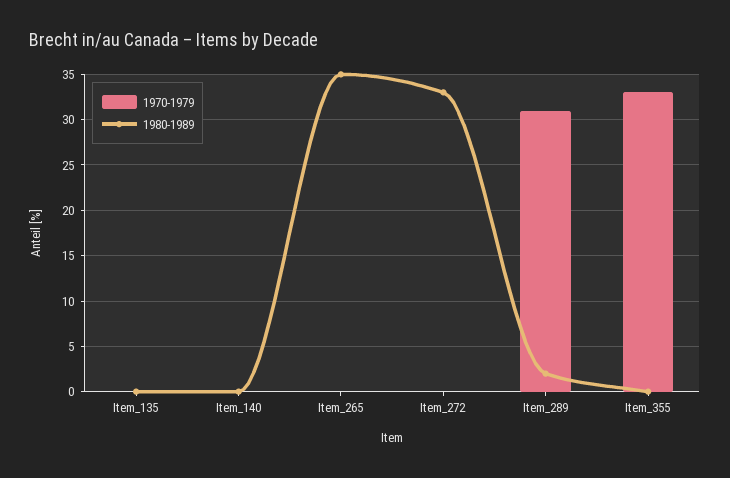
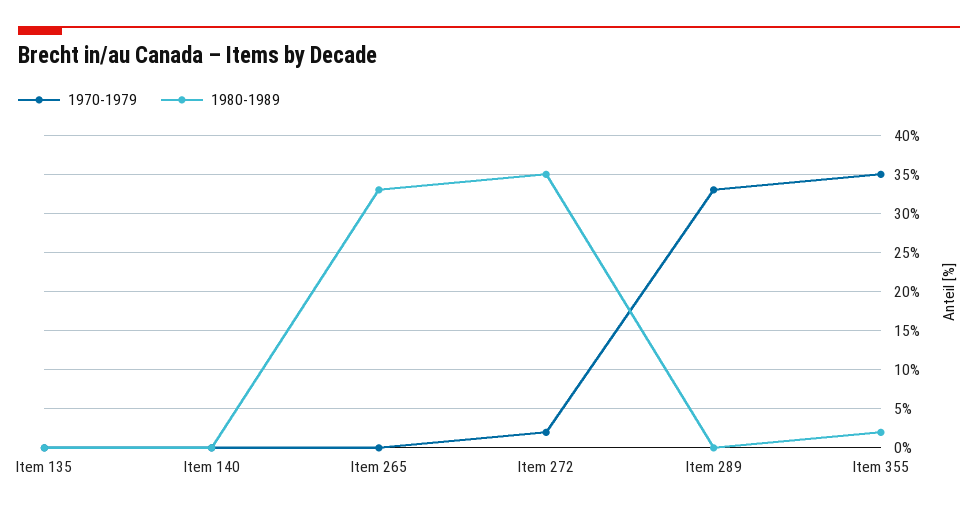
  {
    "1970-1979": {
      "Item_135": 0,
      "Item_140": 0,
      "Item_265": 0,
-     "Item_272": 0,
+     "Item_272": 2,
-     "Item_289": 31,
+     "Item_289": 33,
-     "Item_355": 33
+     "Item_355": 35
    },
    "1980-1989": {
      "Item_135": 0,
      "Item_140": 0,
-     "Item_265": 35,
+     "Item_265": 33,
-     "Item_272": 33,
+     "Item_272": 35,
-     "Item_289": 2,
+     "Item_289": 0,
-     "Item_355": 0
+     "Item_355": 2
    }
  }

